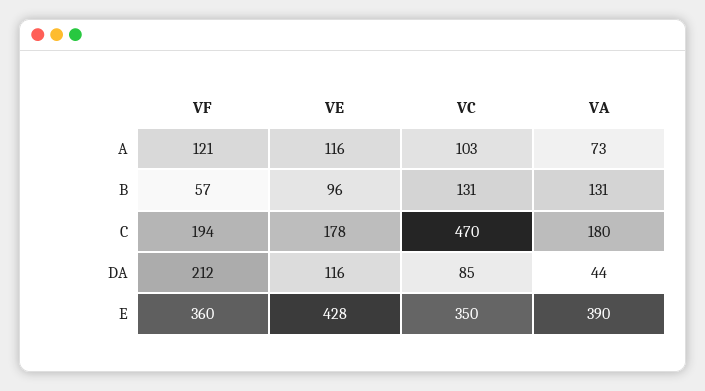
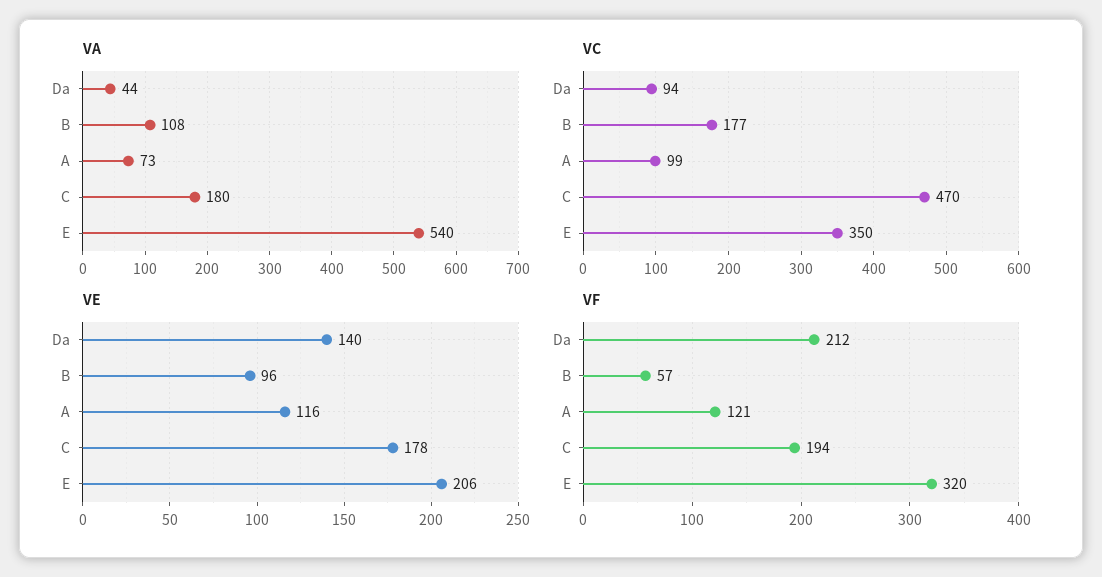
  {
    "VF": {
      "A": 121,
      "B": 57,
      "C": 194,
      "DA": 212,
-     "E": 360
+     "E": 320
    },
    "VE": {
      "A": 116,
      "B": 96,
      "C": 178,
-     "DA": 116,
+     "DA": 140,
-     "E": 428
+     "E": 206
    },
    "VC": {
-     "A": 103,
+     "A": 99,
-     "B": 131,
+     "B": 177,
      "C": 470,
-     "DA": 85,
+     "DA": 94,
      "E": 350
    },
    "VA": {
      "A": 73,
-     "B": 131,
+     "B": 108,
      "C": 180,
      "DA": 44,
-     "E": 390
+     "E": 540
    }
  }

